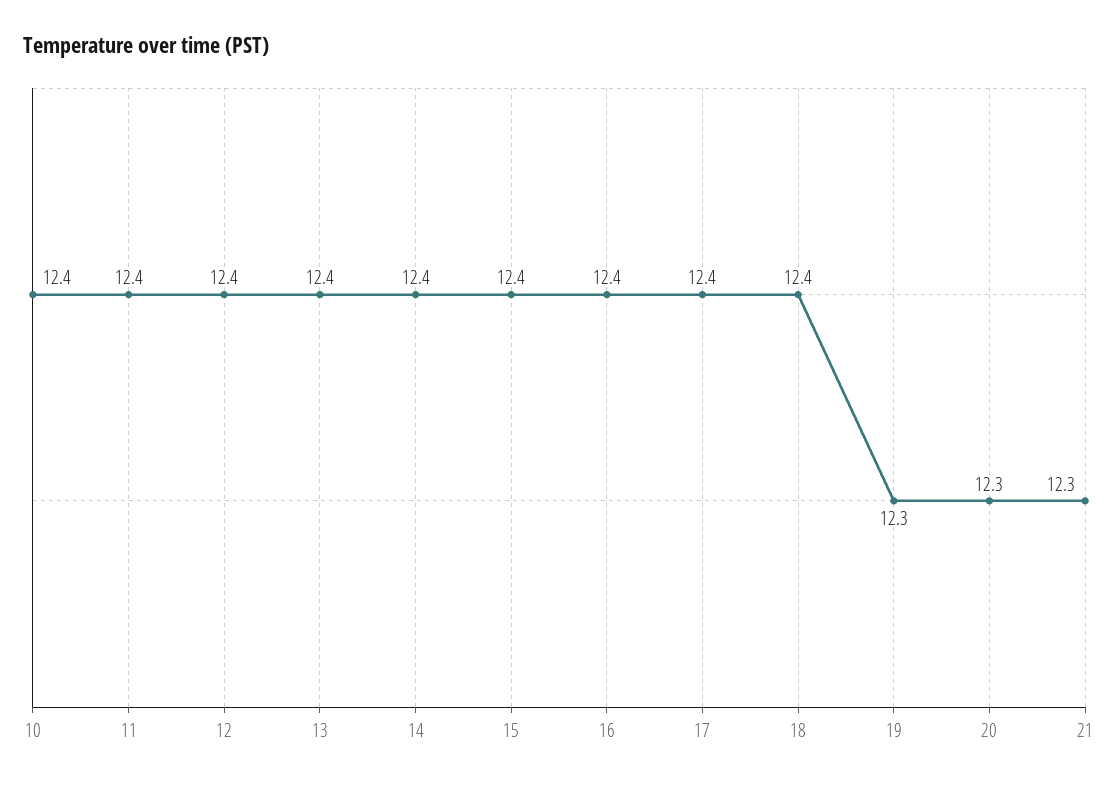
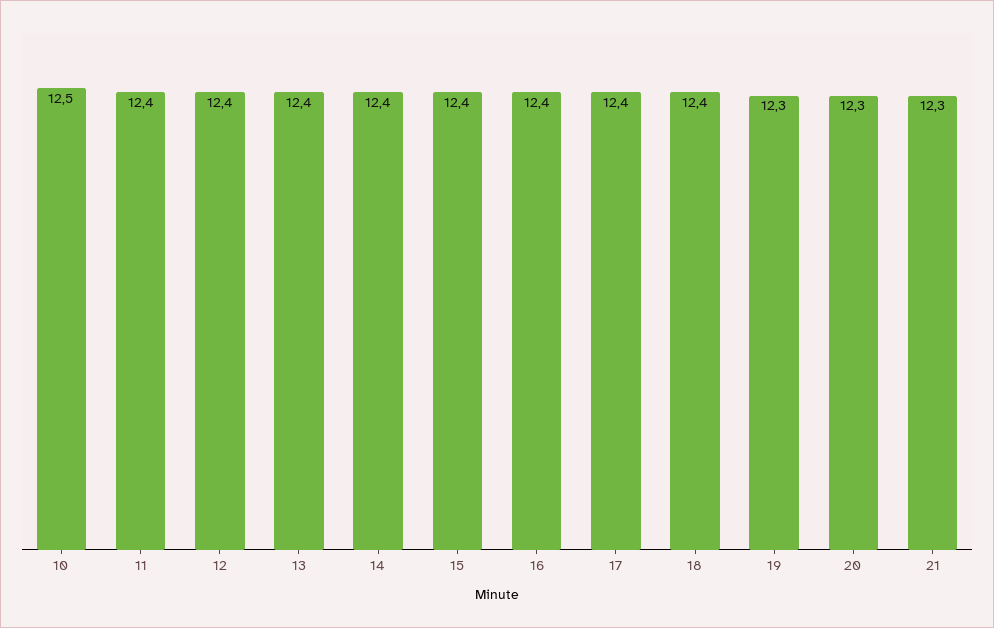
  {
-   "10": 12.4,
+   "10": 12.5,
    "11": 12.4,
    "12": 12.4,
    "13": 12.4,
    "14": 12.4,
    "15": 12.4,
    "16": 12.4,
    "17": 12.4,
    "18": 12.4,
    "19": 12.3,
    "20": 12.3,
    "21": 12.3
  }

